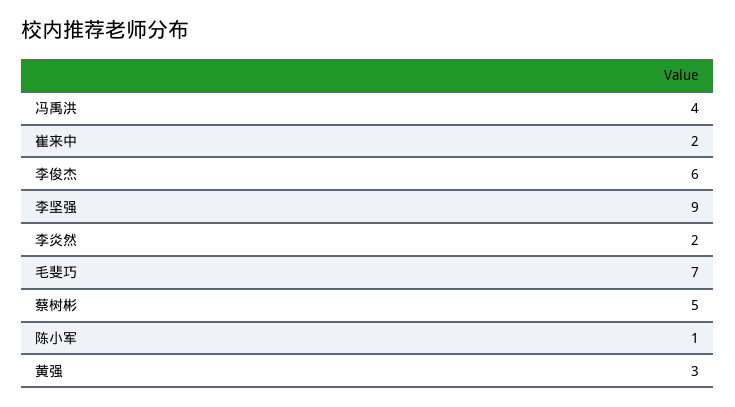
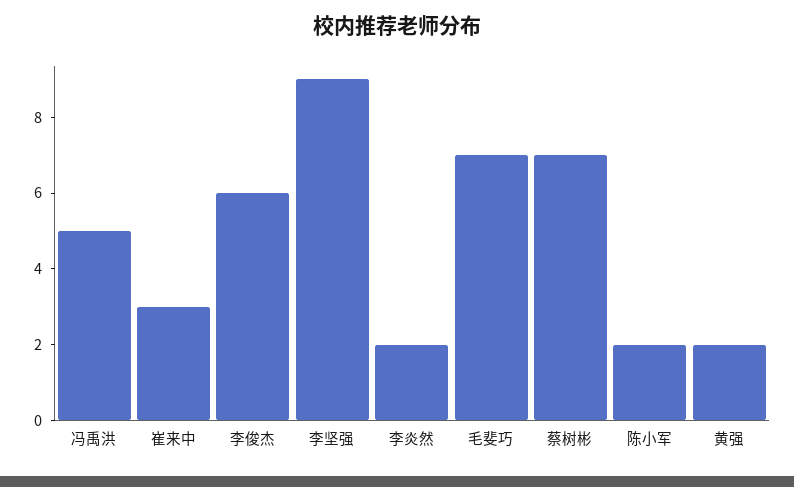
  {
-   "冯禹洪": 4,
+   "冯禹洪": 5,
-   "崔来中": 2,
+   "崔来中": 3,
    "李俊杰": 6,
    "李坚强": 9,
    "李炎然": 2,
    "毛斐巧": 7,
-   "蔡树彬": 5,
+   "蔡树彬": 7,
-   "陈小军": 1,
+   "陈小军": 2,
-   "黄强": 3
+   "黄强": 2
  }

